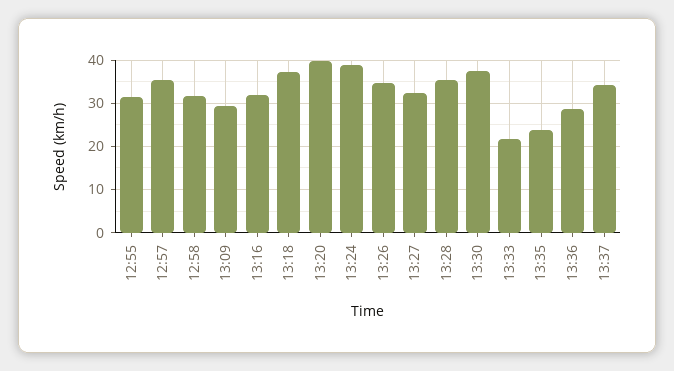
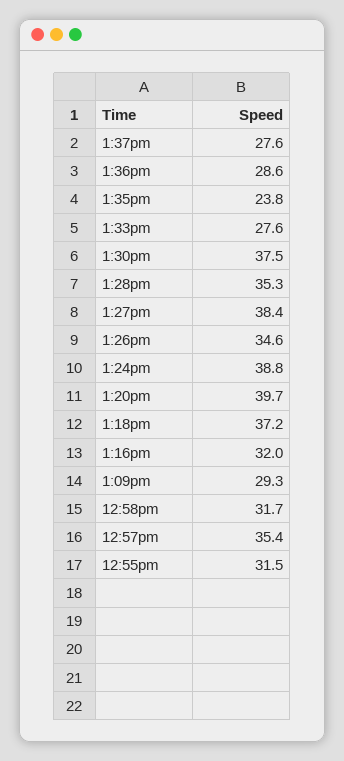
  {
    "12:55": 31.5,
    "12:57": 35.4,
    "12:58": 31.7,
    "13:09": 29.3,
    "13:16": 32,
    "13:18": 37.2,
    "13:20": 39.7,
    "13:24": 38.8,
    "13:26": 34.6,
-   "13:27": 32,
+   "13:27": 38.4,
    "13:28": 35.3,
    "13:30": 37.5,
-   "13:33": 22,
+   "13:33": 27.6,
    "13:35": 23.8,
    "13:36": 28.6,
-   "13:37": 34
+   "13:37": 27.6
  }

